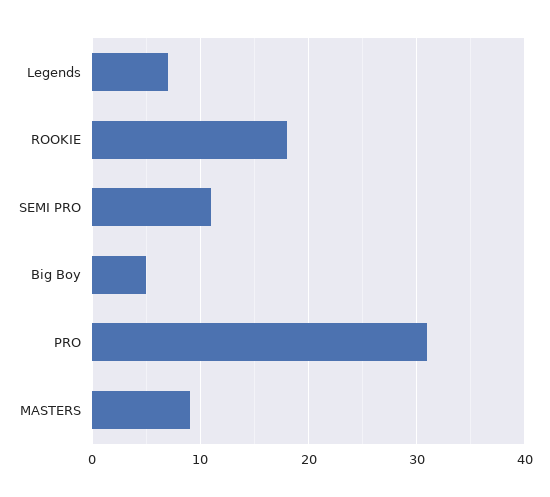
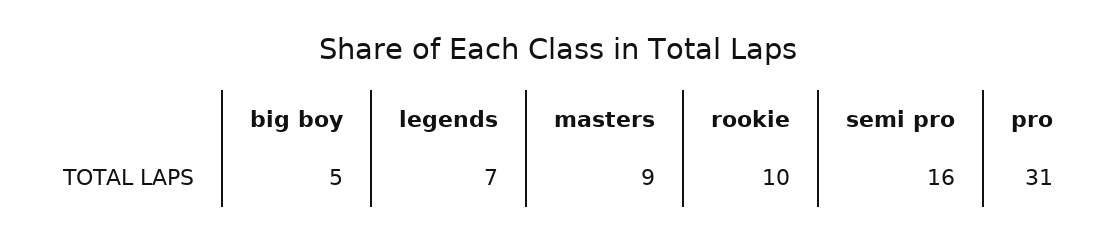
  {
    "Legends": 7,
-   "ROOKIE": 18,
+   "ROOKIE": 10,
-   "SEMI PRO": 11,
+   "SEMI PRO": 16,
    "Big Boy": 5,
    "PRO": 31,
    "MASTERS": 9
  }

